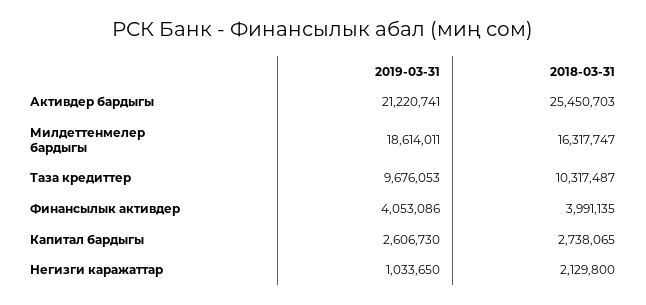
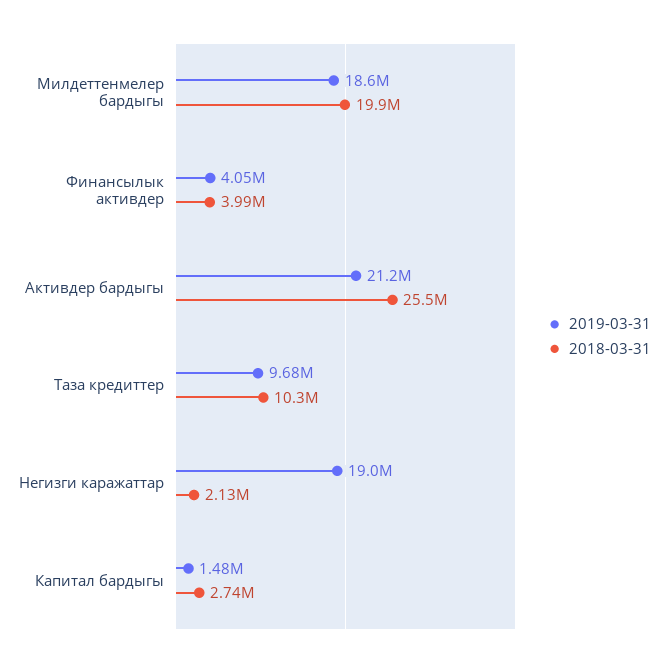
  {
    "2019-03-31": {
      "Активдер бардыгы": 21220741,
      "Милдеттенмелер бардыгы": 18614011,
      "Таза кредиттер": 9676053,
      "Финансылык активдер": 4053086,
-     "Капитал бардыгы": 2606730,
+     "Капитал бардыгы": 1480000,
-     "Негизги каражаттар": 1033650
+     "Негизги каражаттар": 19000000
    },
    "2018-03-31": {
      "Активдер бардыгы": 25450703,
-     "Милдеттенмелер бардыгы": 16317747,
+     "Милдеттенмелер бардыгы": 19900000,
      "Таза кредиттер": 10317487,
      "Финансылык активдер": 3991135,
      "Капитал бардыгы": 2738065,
      "Негизги каражаттар": 2129800
    }
  }

